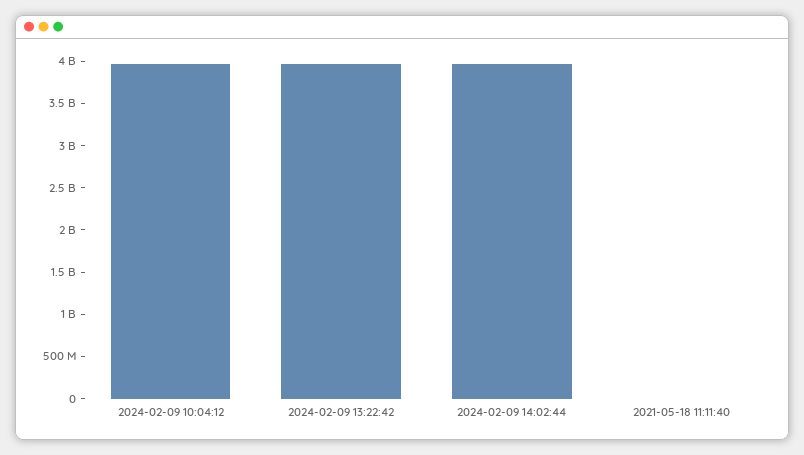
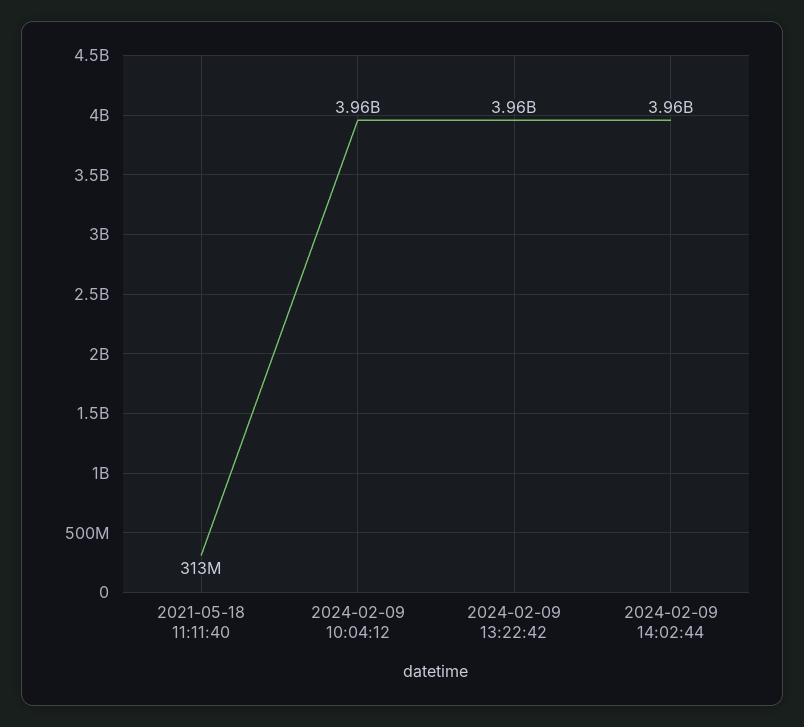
  {
    "2024-02-09 10:04:12": 3960000000,
    "2024-02-09 13:22:42": 3960000000,
    "2024-02-09 14:02:44": 3960000000,
-   "2021-05-18 11:11:40": 0
+   "2021-05-18 11:11:40": 313000000
  }

